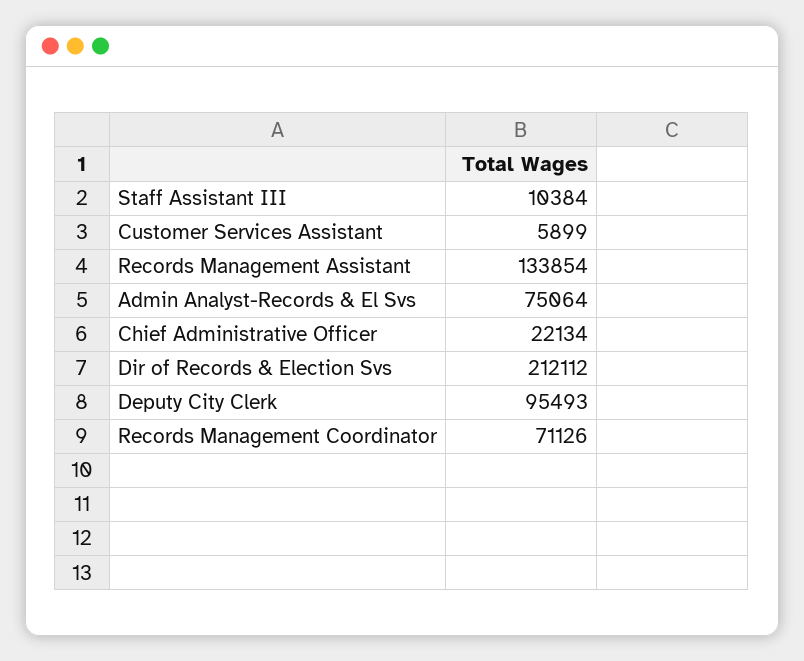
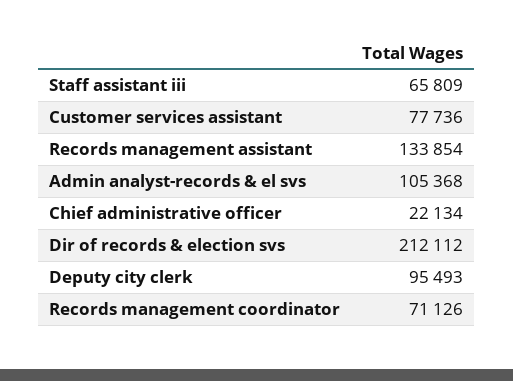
  {
-   "Staff Assistant III": 10384,
+   "Staff Assistant III": 65809,
-   "Customer Services Assistant": 5899,
+   "Customer Services Assistant": 77736,
    "Records Management Assistant": 133854,
-   "Admin Analyst-Records & El Svs": 75064,
+   "Admin Analyst-Records & El Svs": 105368,
    "Chief Administrative Officer": 22134,
    "Dir of Records & Election Svs": 212112,
    "Deputy City Clerk": 95493,
    "Records Management Coordinator": 71126
  }

